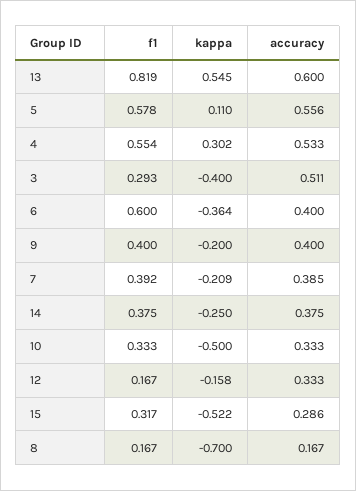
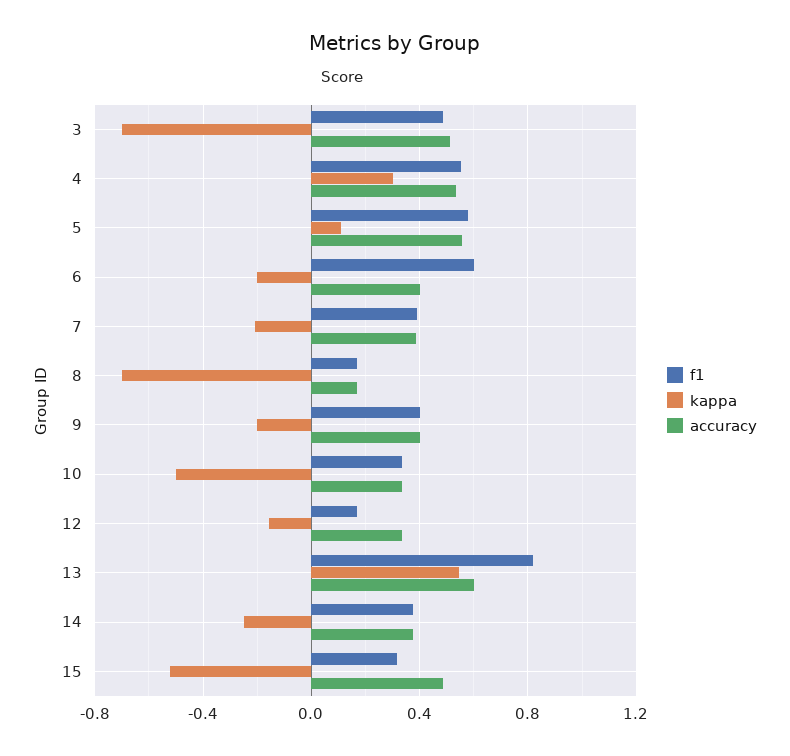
  {
    "f1": {
      "13": 0.819,
      "5": 0.578,
      "4": 0.554,
-     "3": 0.293,
+     "3": 0.5,
      "6": 0.6,
      "9": 0.4,
      "7": 0.392,
      "14": 0.375,
      "10": 0.333,
      "12": 0.167,
      "15": 0.317,
      "8": 0.167
    },
    "kappa": {
      "13": 0.545,
      "5": 0.11,
      "4": 0.302,
-     "3": -0.4,
+     "3": -0.7,
-     "6": -0.364,
+     "6": -0.2,
      "9": -0.2,
      "7": -0.209,
      "14": -0.25,
      "10": -0.5,
      "12": -0.158,
      "15": -0.522,
      "8": -0.7
    },
    "accuracy": {
      "13": 0.6,
      "5": 0.556,
      "4": 0.533,
      "3": 0.511,
      "6": 0.4,
      "9": 0.4,
      "7": 0.385,
      "14": 0.375,
      "10": 0.333,
      "12": 0.333,
-     "15": 0.286,
+     "15": 0.5,
      "8": 0.167
    }
  }

